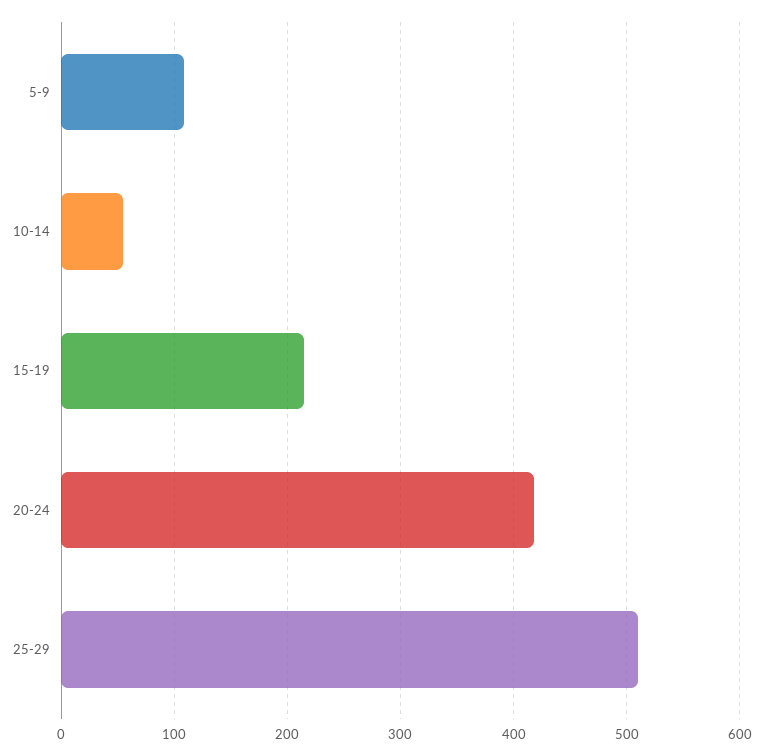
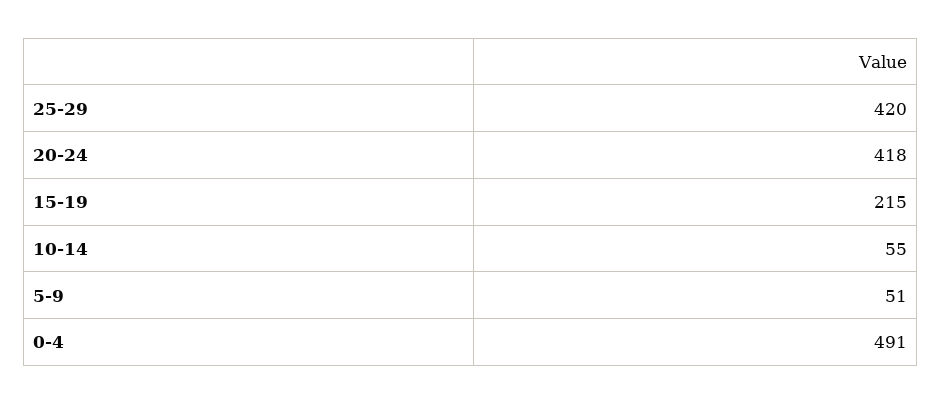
  {
-   "5-9": 110,
+   "5-9": 51,
    "10-14": 55,
    "15-19": 215,
    "20-24": 418,
-   "25-29": 510
+   "25-29": 420,
+   "0-4": 491
  }

